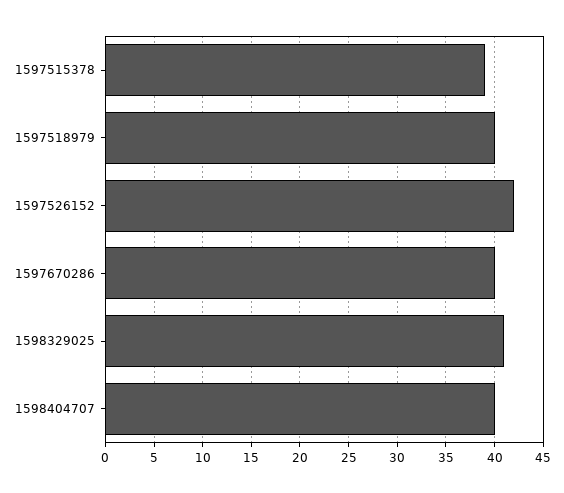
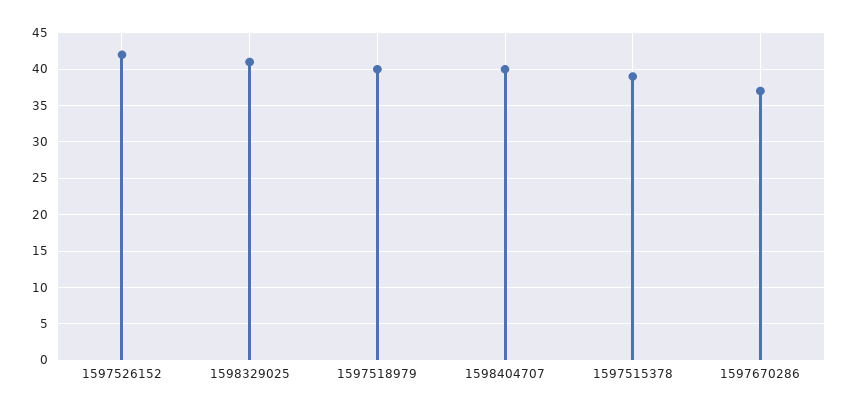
  {
    "1597515378": 39,
    "1597518979": 40,
    "1597526152": 42,
-   "1597670286": 40,
+   "1597670286": 37,
    "1598329025": 41,
    "1598404707": 40
  }

